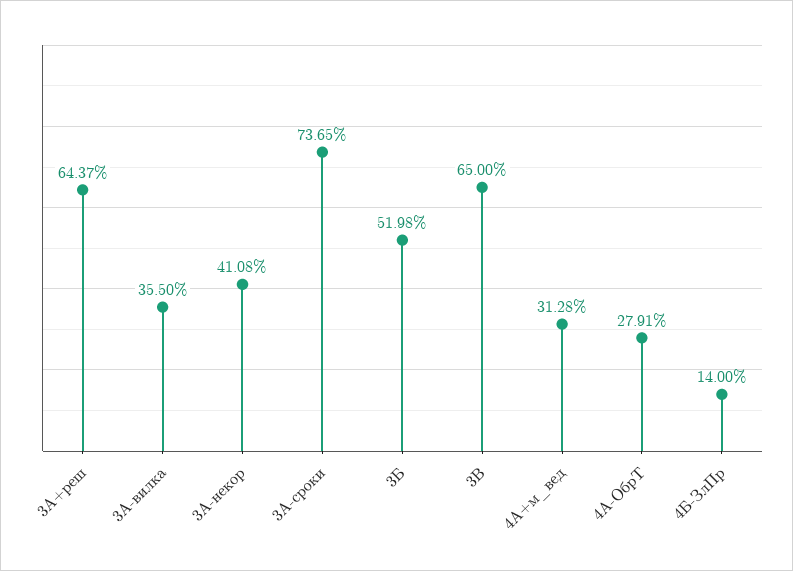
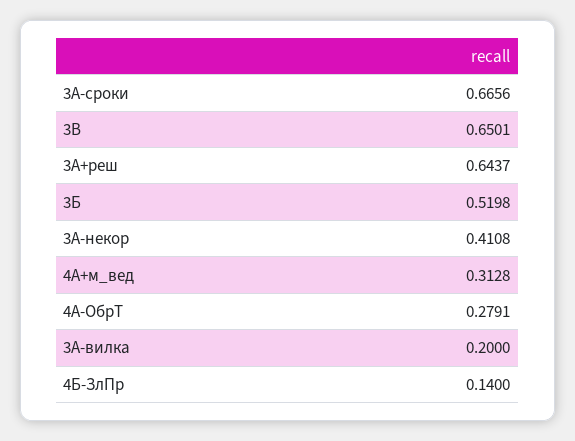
  {
    "3А+реш": 0.6437,
-   "3А-вилка": 0.355,
+   "3А-вилка": 0.2,
    "3А-некор": 0.4108,
-   "3А-сроки": 0.7365,
+   "3А-сроки": 0.6656,
    "3Б": 0.5198,
-   "3В": 0.65,
+   "3В": 0.6501,
    "4А+м_вед": 0.3128,
    "4А-ОбрТ": 0.2791,
    "4Б-ЗлПр": 0.14
  }

